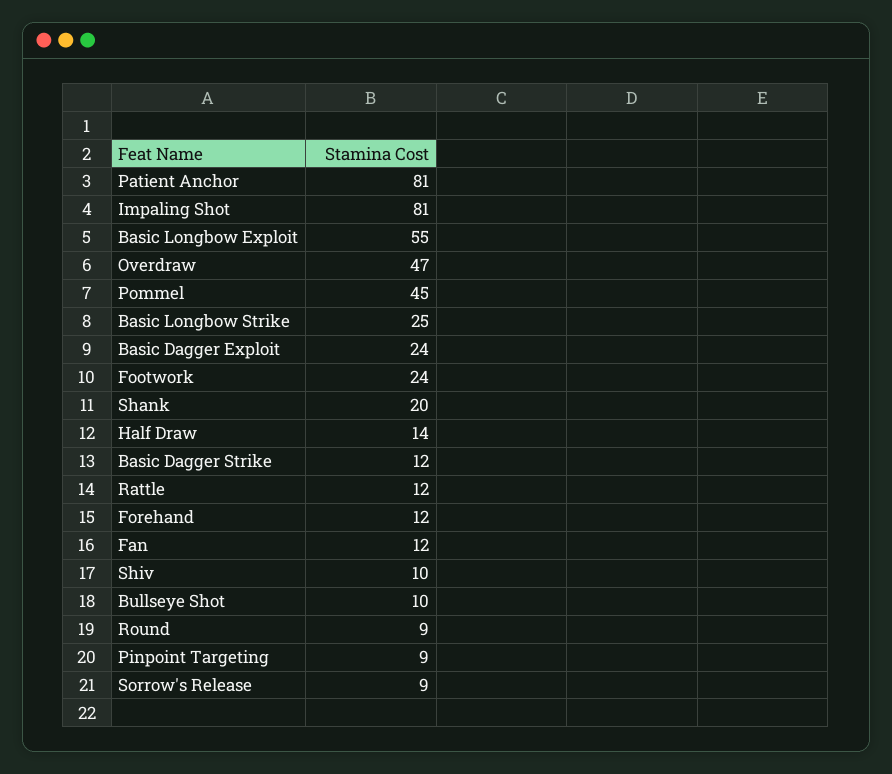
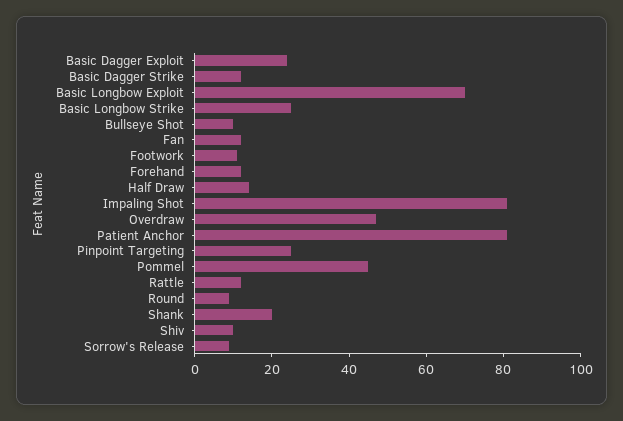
  {
    "Patient Anchor": 81,
    "Impaling Shot": 81,
-   "Basic Longbow Exploit": 55,
+   "Basic Longbow Exploit": 70,
    "Overdraw": 47,
    "Pommel": 45,
    "Basic Longbow Strike": 25,
    "Basic Dagger Exploit": 24,
-   "Footwork": 24,
+   "Footwork": 10,
    "Shank": 20,
    "Half Draw": 14,
    "Basic Dagger Strike": 12,
    "Rattle": 12,
    "Forehand": 12,
    "Fan": 12,
    "Shiv": 10,
    "Bullseye Shot": 10,
    "Round": 9,
-   "Pinpoint Targeting": 9,
+   "Pinpoint Targeting": 25,
    "Sorrow's Release": 9
  }

